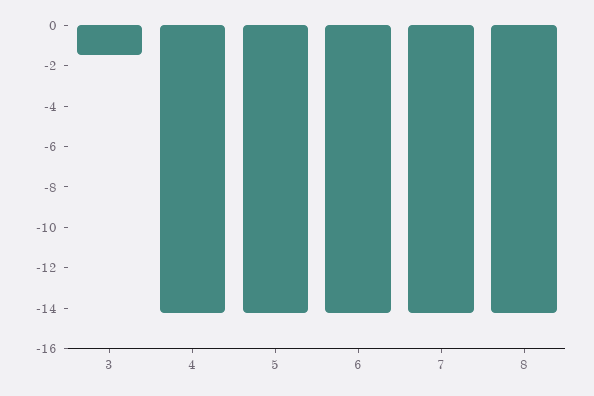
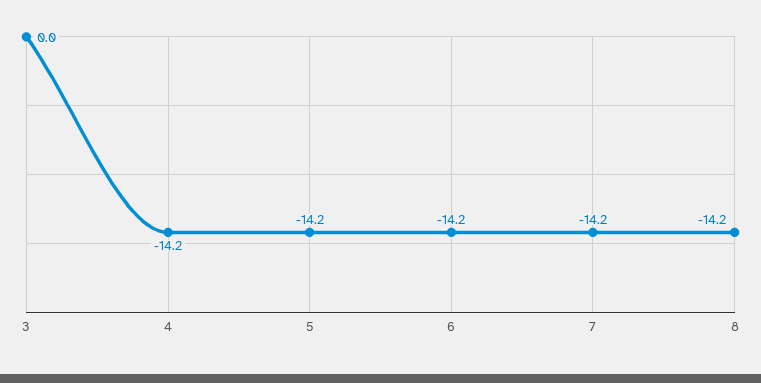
  {
-   "3": -1.5,
+   "3": 0,
    "4": -14.2,
    "5": -14.2,
    "6": -14.2,
    "7": -14.2,
    "8": -14.2
  }

